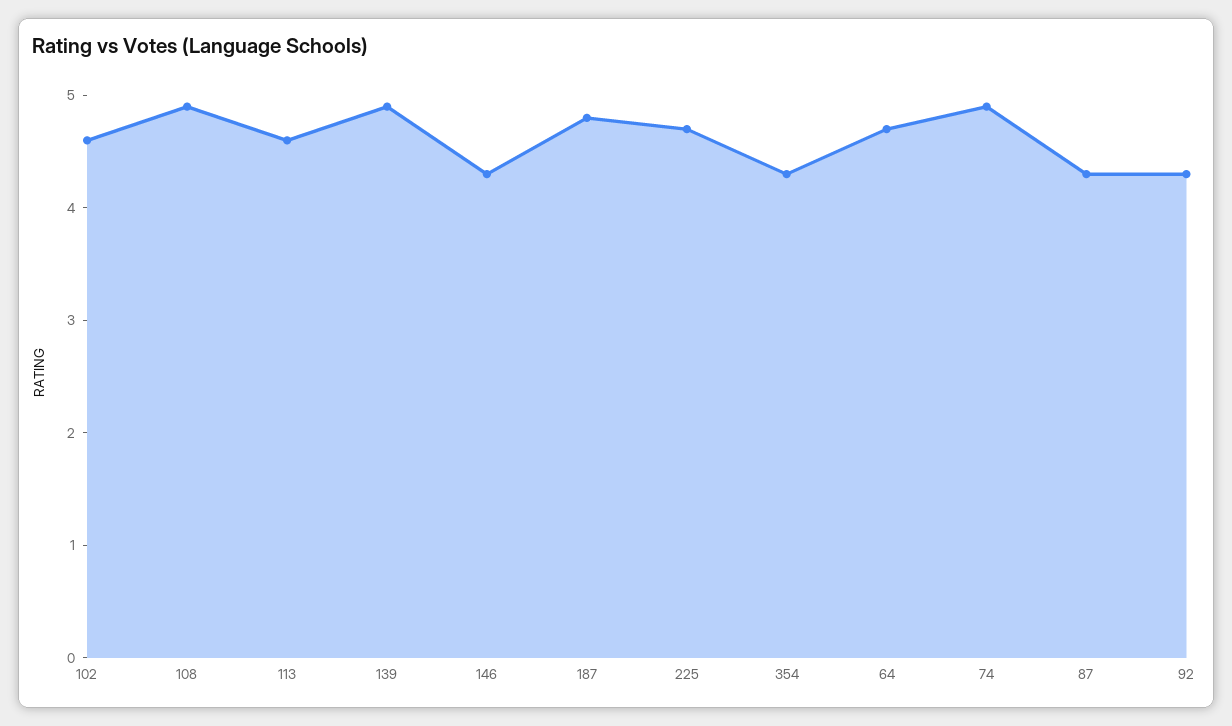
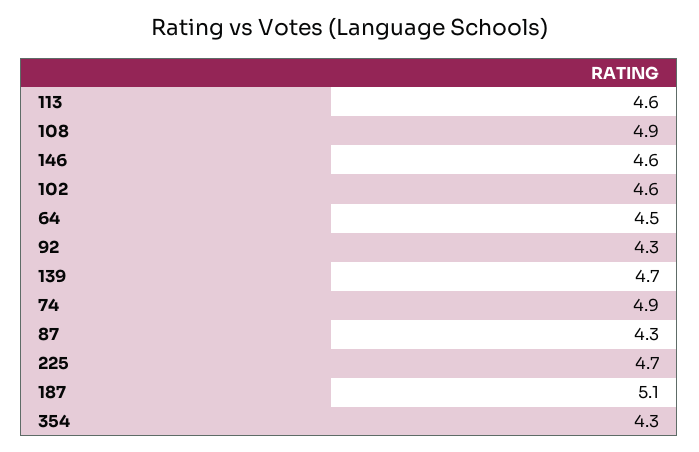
  {
    "102": 4.6,
    "108": 4.9,
    "113": 4.6,
-   "139": 4.9,
+   "139": 4.7,
-   "146": 4.3,
+   "146": 4.6,
-   "187": 4.8,
+   "187": 5.1,
    "225": 4.7,
    "354": 4.3,
-   "64": 4.7,
+   "64": 4.5,
    "74": 4.9,
    "87": 4.3,
    "92": 4.3
  }

